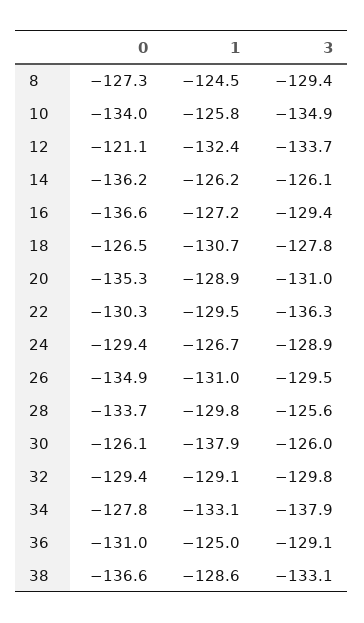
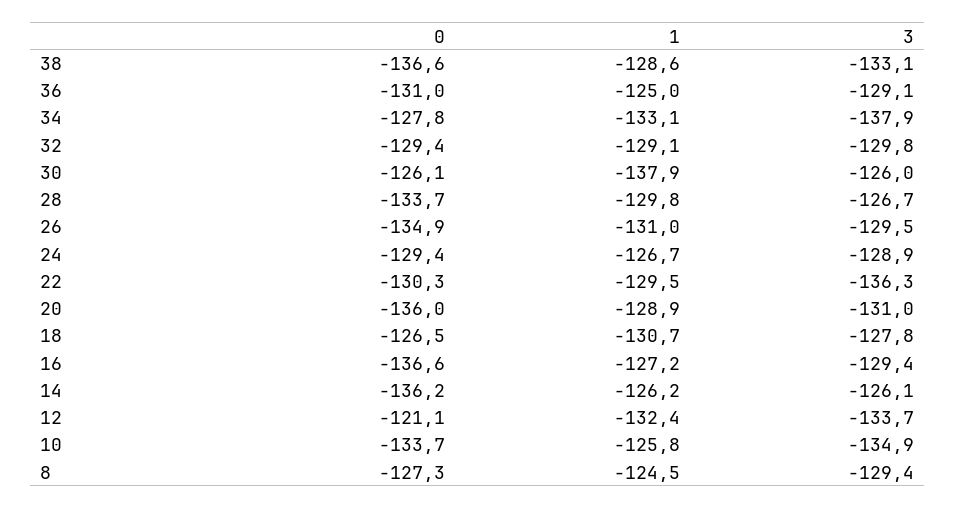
  {
    "0": {
      "8": -127.3,
-     "10": -134,
+     "10": -133.7,
      "12": -121.1,
      "14": -136.2,
      "16": -136.6,
      "18": -126.5,
-     "20": -135.3,
+     "20": -136,
      "22": -130.3,
      "24": -129.4,
      "26": -134.9,
      "28": -133.7,
      "30": -126.1,
      "32": -129.4,
      "34": -127.8,
      "36": -131,
      "38": -136.6
    },
    "1": {
      "8": -124.5,
      "10": -125.8,
      "12": -132.4,
      "14": -126.2,
      "16": -127.2,
      "18": -130.7,
      "20": -128.9,
      "22": -129.5,
      "24": -126.7,
      "26": -131,
      "28": -129.8,
      "30": -137.9,
      "32": -129.1,
      "34": -133.1,
      "36": -125,
      "38": -128.6
    },
    "3": {
      "8": -129.4,
      "10": -134.9,
      "12": -133.7,
      "14": -126.1,
      "16": -129.4,
      "18": -127.8,
      "20": -131,
      "22": -136.3,
      "24": -128.9,
      "26": -129.5,
-     "28": -125.6,
+     "28": -126.7,
      "30": -126,
      "32": -129.8,
      "34": -137.9,
      "36": -129.1,
      "38": -133.1
    }
  }

